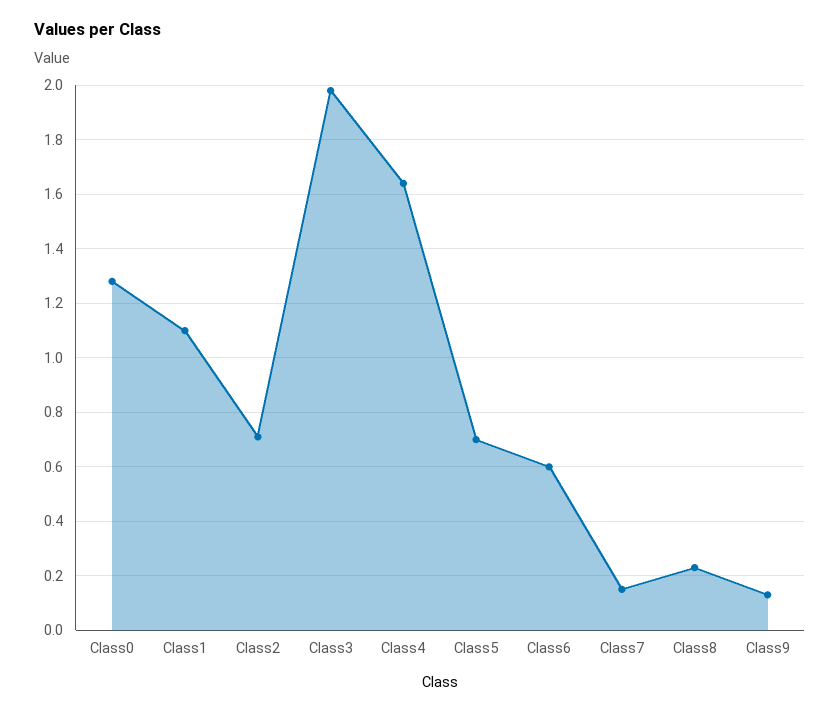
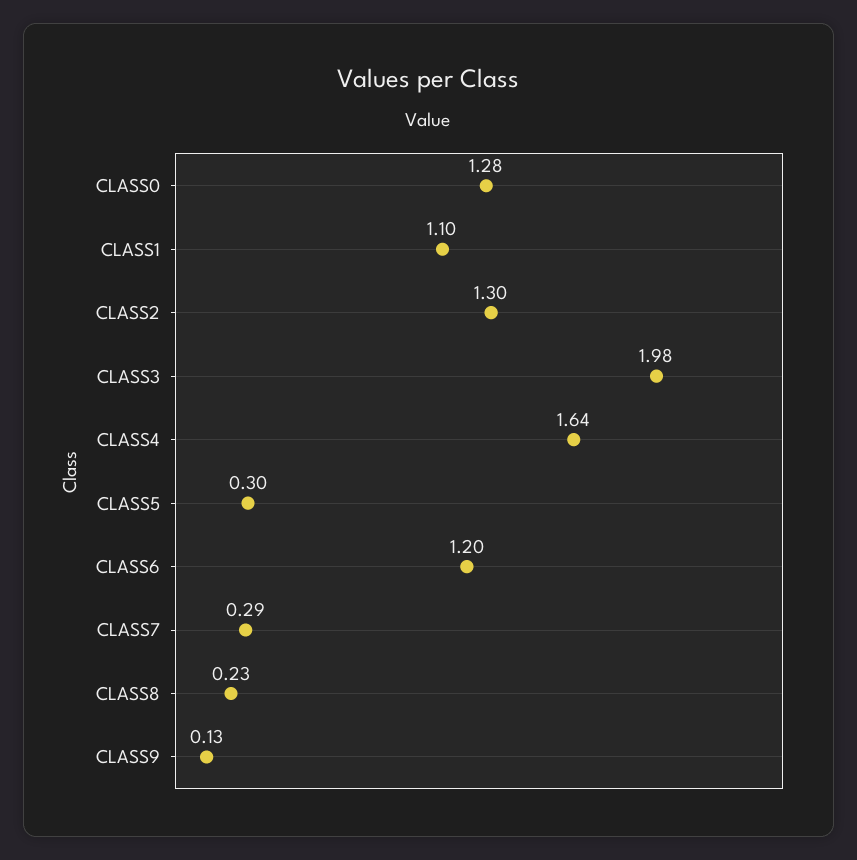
  {
    "Class0": 1.28,
    "Class1": 1.1,
-   "Class2": 0.7,
+   "Class2": 1.3,
    "Class3": 1.98,
    "Class4": 1.64,
-   "Class5": 0.7,
+   "Class5": 0.3,
-   "Class6": 0.6,
+   "Class6": 1.2,
-   "Class7": 0.15,
+   "Class7": 0.29,
    "Class8": 0.23,
    "Class9": 0.13
  }

